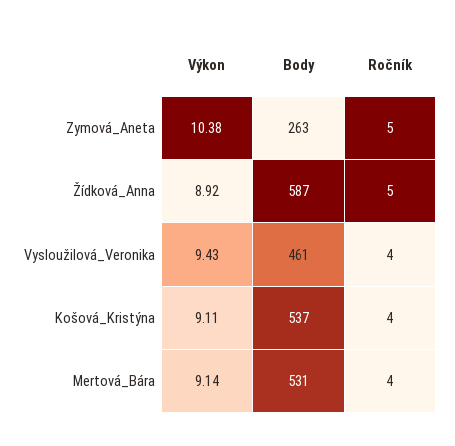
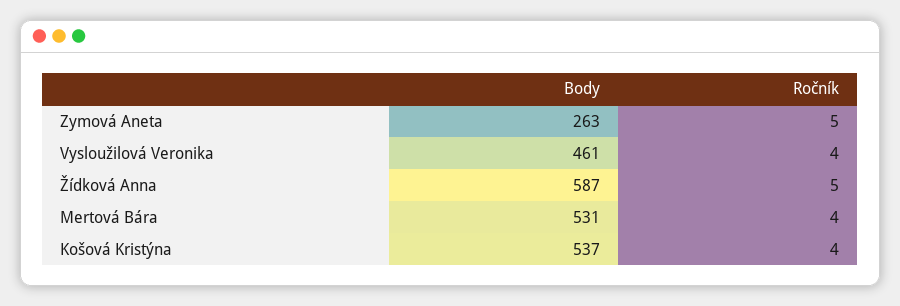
  {
-   "Výkon": {
-     "Zymová_Aneta": 10.38,
-     "Žídková_Anna": 8.92,
-     "Vysloužilová_Veronika": 9.43,
-     "Košová_Kristýna": 9.11,
-     "Mertová_Bára": 9.14
-   },
    "Body": {
      "Zymová_Aneta": 263,
      "Žídková_Anna": 587,
      "Vysloužilová_Veronika": 461,
      "Košová_Kristýna": 537,
      "Mertová_Bára": 531
    },
    "Ročník": {
      "Zymová_Aneta": 5,
      "Žídková_Anna": 5,
      "Vysloužilová_Veronika": 4,
      "Košová_Kristýna": 4,
      "Mertová_Bára": 4
    }
  }

